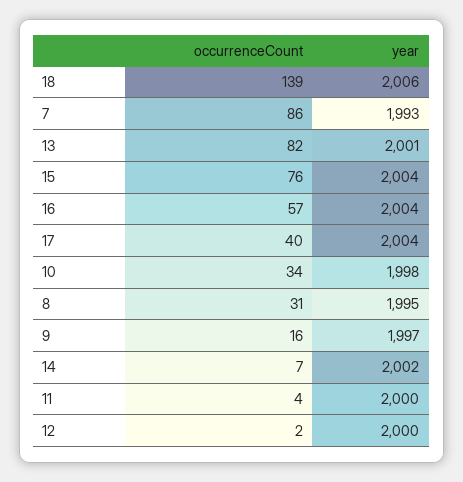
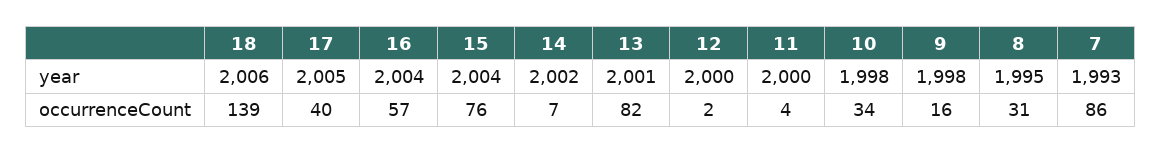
  {
    "occurrenceCount": {
      "18": 139,
      "7": 86,
      "13": 82,
      "15": 76,
      "16": 57,
      "17": 40,
      "10": 34,
      "8": 31,
      "9": 16,
      "14": 7,
      "11": 4,
      "12": 2
    },
    "year": {
      "18": 2006,
      "7": 1993,
      "13": 2001,
      "15": 2004,
      "16": 2004,
-     "17": 2004,
+     "17": 2005,
      "10": 1998,
      "8": 1995,
-     "9": 1997,
+     "9": 1998,
      "14": 2002,
      "11": 2000,
      "12": 2000
    }
  }

